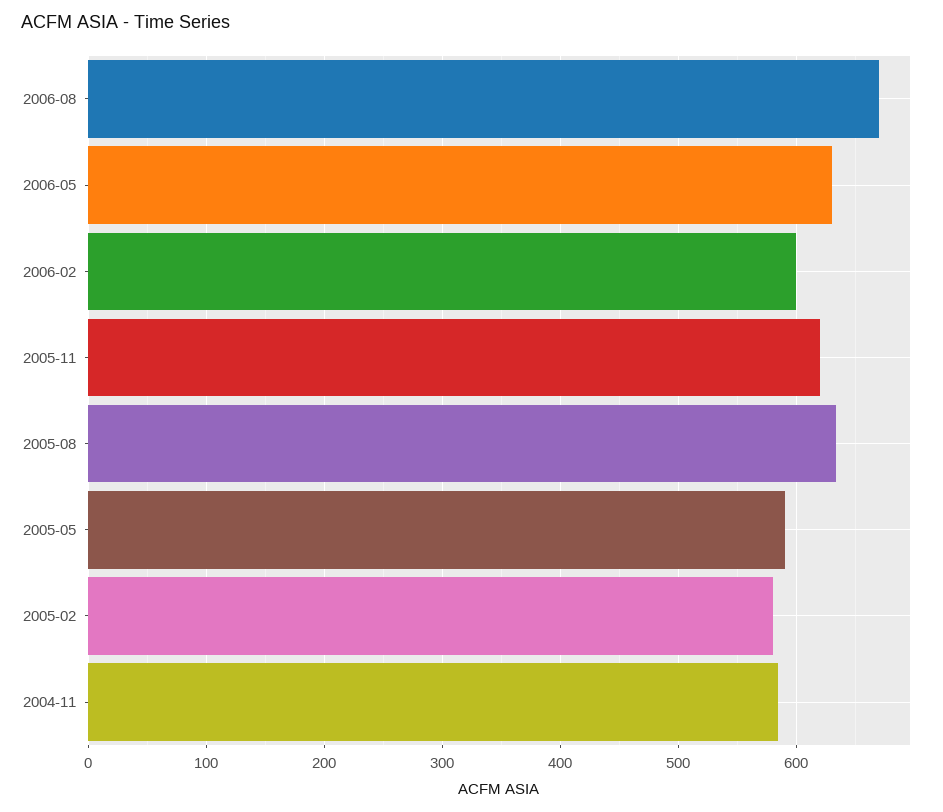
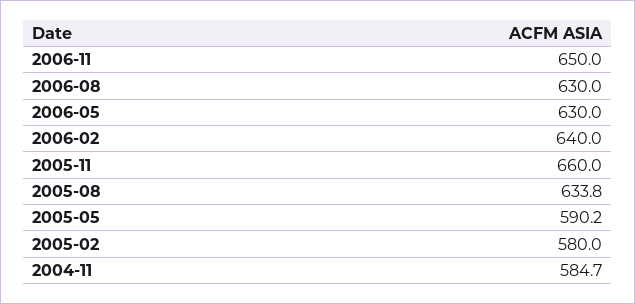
  {
-   "2006-08": 670,
+   "2006-08": 630,
    "2006-05": 630,
-   "2006-02": 600,
+   "2006-02": 640,
-   "2005-11": 620,
+   "2005-11": 660,
    "2005-08": 633.8,
    "2005-05": 590.2,
    "2005-02": 580,
-   "2004-11": 584.7
+   "2004-11": 584.7,
+   "2006-11": 650
  }

